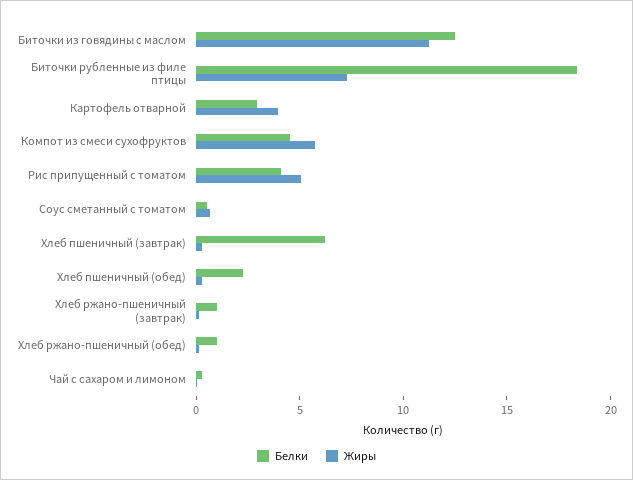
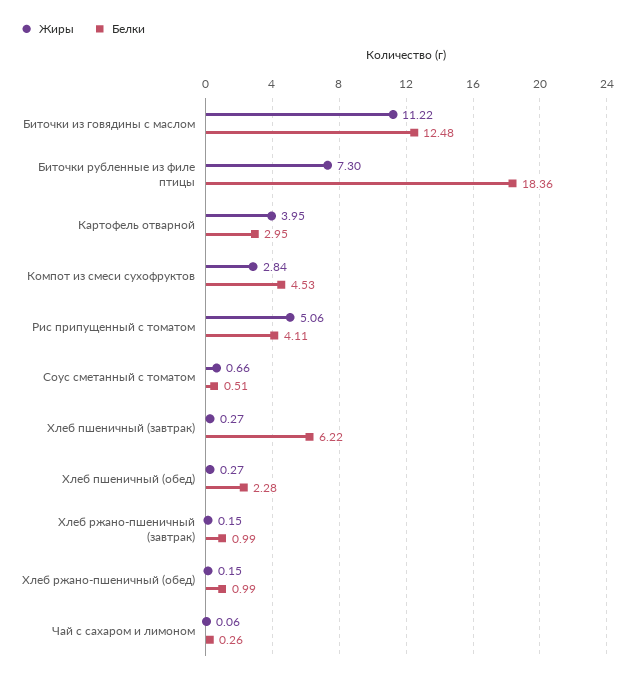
  {
    "Белки": {
      "Биточки из говядины с маслом": 12.48,
      "Биточки рубленные из филе птицы": 18.36,
      "Картофель отварной": 2.95,
      "Компот из смеси сухофруктов": 4.53,
      "Рис припущенный с томатом": 4.11,
      "Соус сметанный с томатом": 0.51,
      "Хлеб пшеничный (завтрак)": 6.22,
      "Хлеб пшеничный (обед)": 2.28,
      "Хлеб ржано-пшеничный (завтрак)": 0.99,
      "Хлеб ржано-пшеничный (обед)": 0.99,
      "Чай с сахаром и лимоном": 0.26
    },
    "Жиры": {
      "Биточки из говядины с маслом": 11.22,
      "Биточки рубленные из филе птицы": 7.3,
      "Картофель отварной": 3.95,
-     "Компот из смеси сухофруктов": 6,
+     "Компот из смеси сухофруктов": 2.84,
      "Рис припущенный с томатом": 5.06,
      "Соус сметанный с томатом": 0.66,
      "Хлеб пшеничный (завтрак)": 0.27,
      "Хлеб пшеничный (обед)": 0.27,
      "Хлеб ржано-пшеничный (завтрак)": 0.15,
      "Хлеб ржано-пшеничный (обед)": 0.15,
      "Чай с сахаром и лимоном": 0.06
    }
  }

